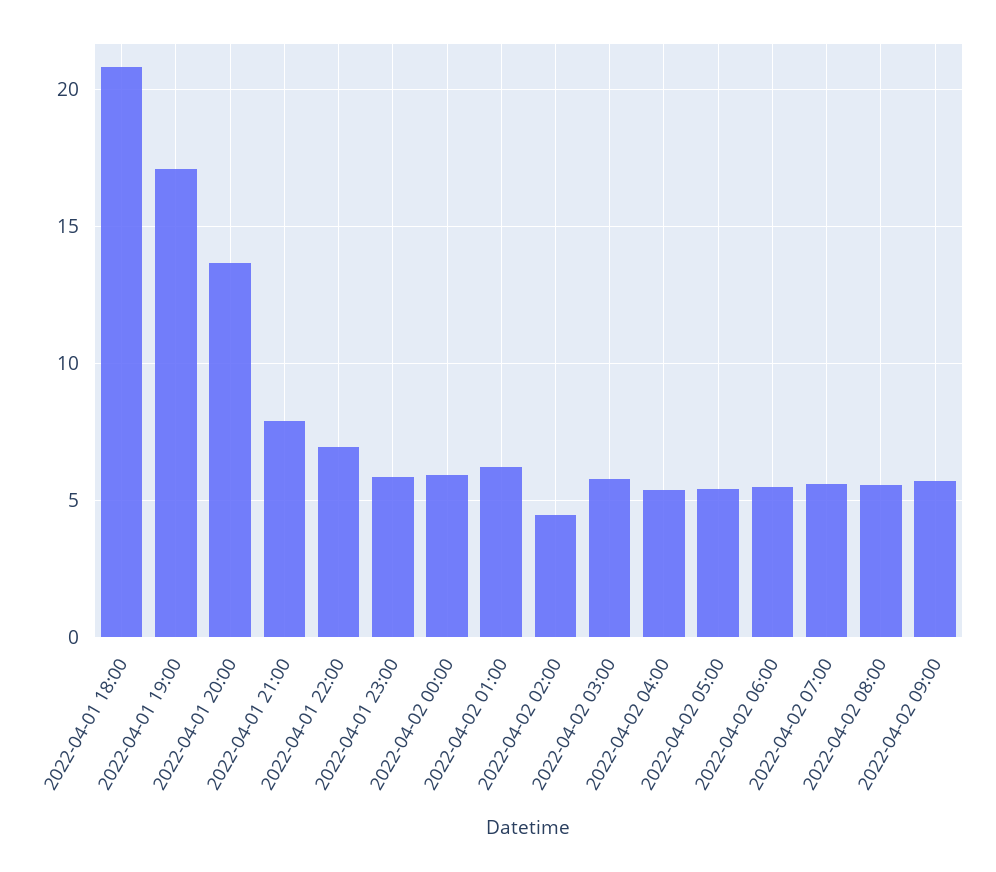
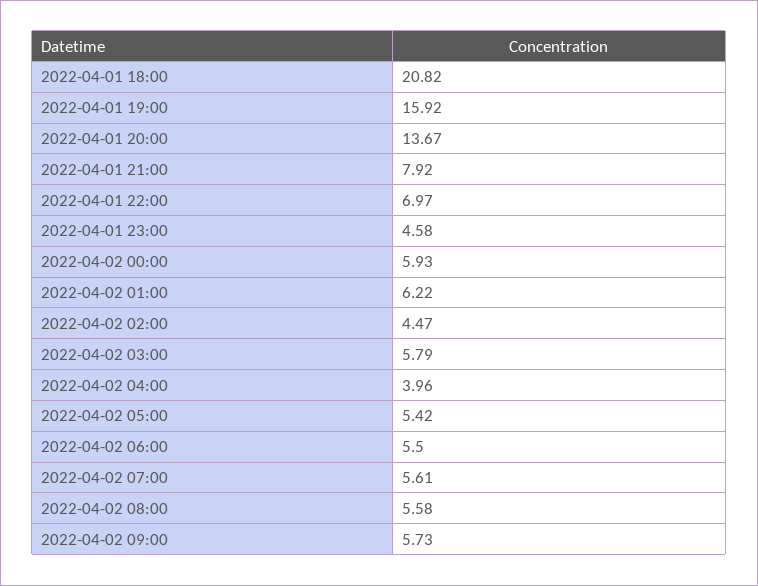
  {
    "2022-04-01 18:00": 20.82,
-   "2022-04-01 19:00": 17,
+   "2022-04-01 19:00": 15.92,
    "2022-04-01 20:00": 13.67,
    "2022-04-01 21:00": 7.92,
    "2022-04-01 22:00": 6.97,
-   "2022-04-01 23:00": 6,
+   "2022-04-01 23:00": 4.58,
    "2022-04-02 00:00": 5.93,
    "2022-04-02 01:00": 6.22,
    "2022-04-02 02:00": 4.47,
    "2022-04-02 03:00": 5.79,
-   "2022-04-02 04:00": 5.5,
+   "2022-04-02 04:00": 3.96,
    "2022-04-02 05:00": 5.42,
    "2022-04-02 06:00": 5.5,
    "2022-04-02 07:00": 5.61,
    "2022-04-02 08:00": 5.58,
    "2022-04-02 09:00": 5.73
  }

